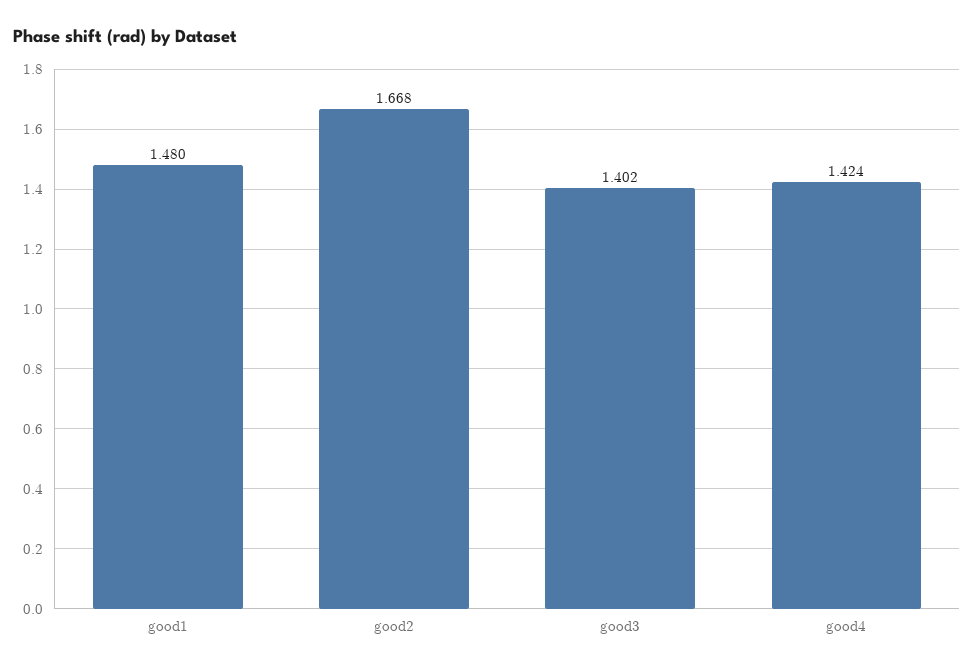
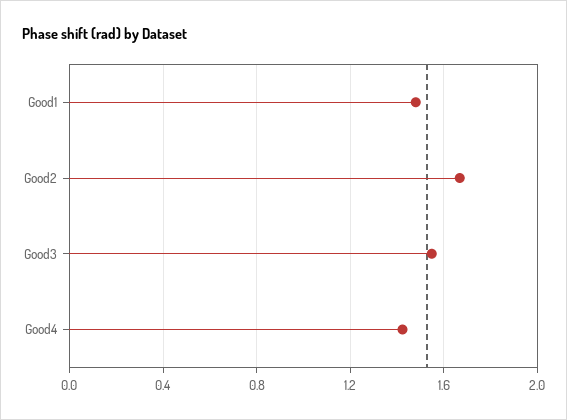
  {
    "good1": 1.48,
    "good2": 1.668,
-   "good3": 1.402,
+   "good3": 1.55,
    "good4": 1.424
  }

